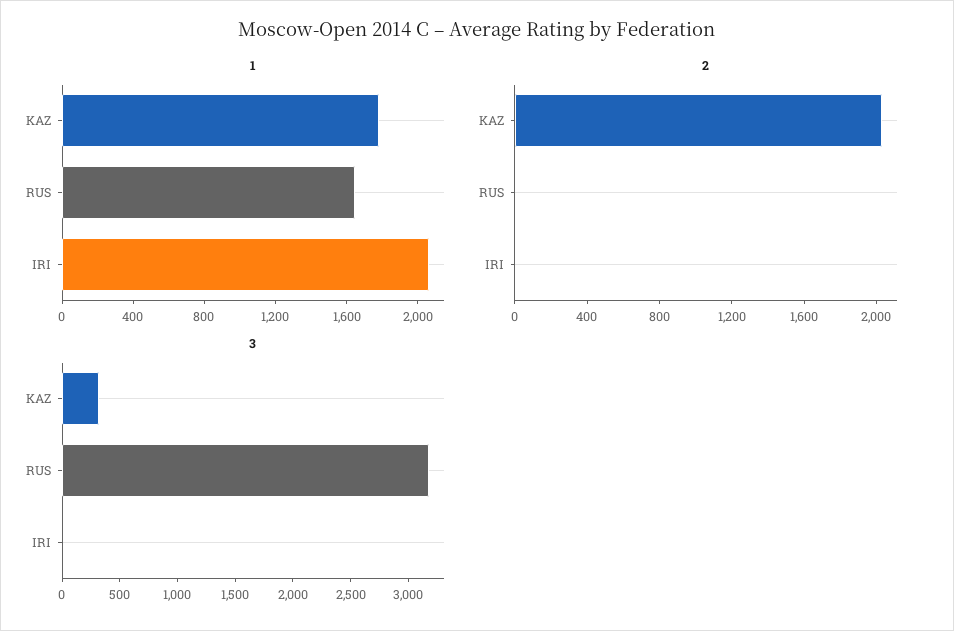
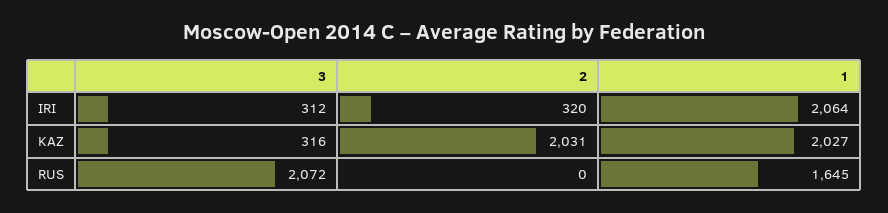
  {
    "1": {
-     "KAZ": 1800,
+     "KAZ": 2027,
      "RUS": 1645,
      "IRI": 2064
    },
    "2": {
      "KAZ": 2031,
      "RUS": 0,
-     "IRI": 0
+     "IRI": 320
    },
    "3": {
      "KAZ": 316,
-     "RUS": 3200,
+     "RUS": 2072,
-     "IRI": 0
+     "IRI": 312
    }
  }

